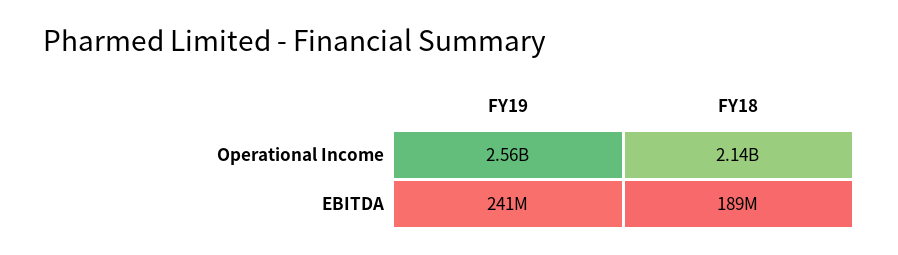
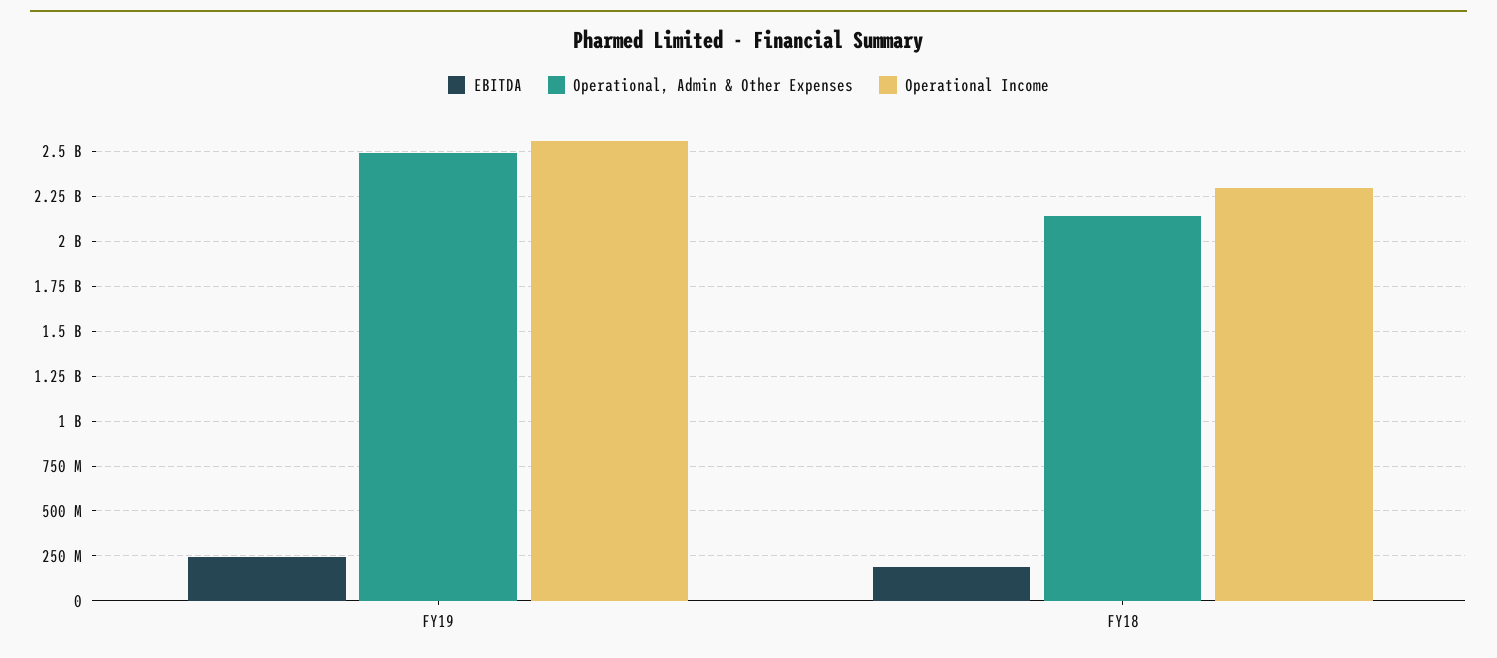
  {
    "Operational Income": {
      "FY19": 2560000000,
-     "FY18": 2140000000
+     "FY18": 2300000000
    },
    "EBITDA": {
      "FY19": 241000000,
      "FY18": 189000000
-   }
+   },
+   "Operational, Admin & Other Expenses": {
+     "FY19": 2500000000,
+     "FY18": 2150000000
+   }
  }

